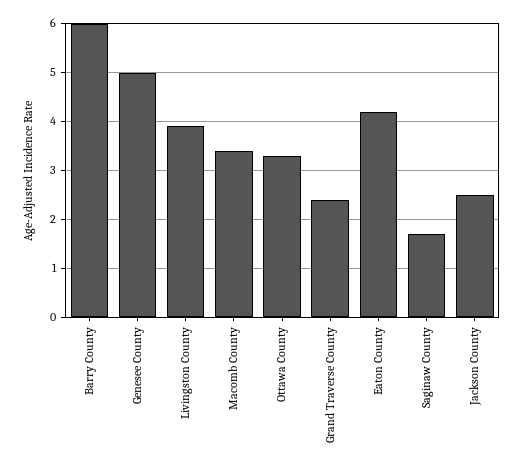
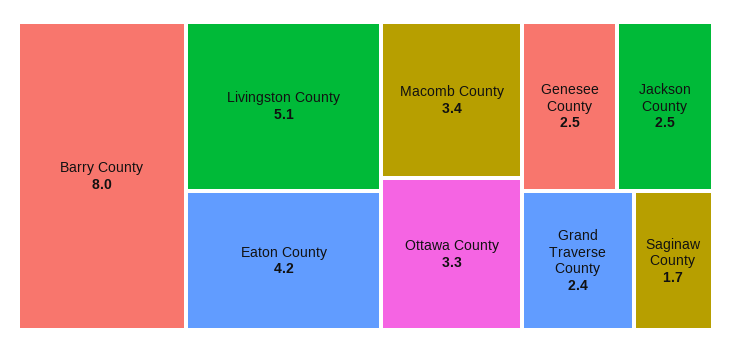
  {
-   "Barry County": 6,
+   "Barry County": 8,
-   "Genesee County": 5,
+   "Genesee County": 2.5,
-   "Livingston County": 4,
+   "Livingston County": 5.1,
    "Macomb County": 3.4,
    "Ottawa County": 3.3,
    "Grand Traverse County": 2.4,
    "Eaton County": 4.2,
    "Saginaw County": 1.7,
    "Jackson County": 2.5
  }

